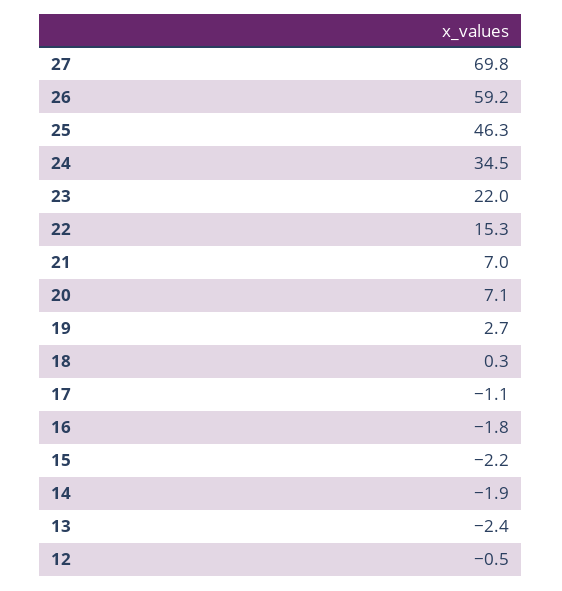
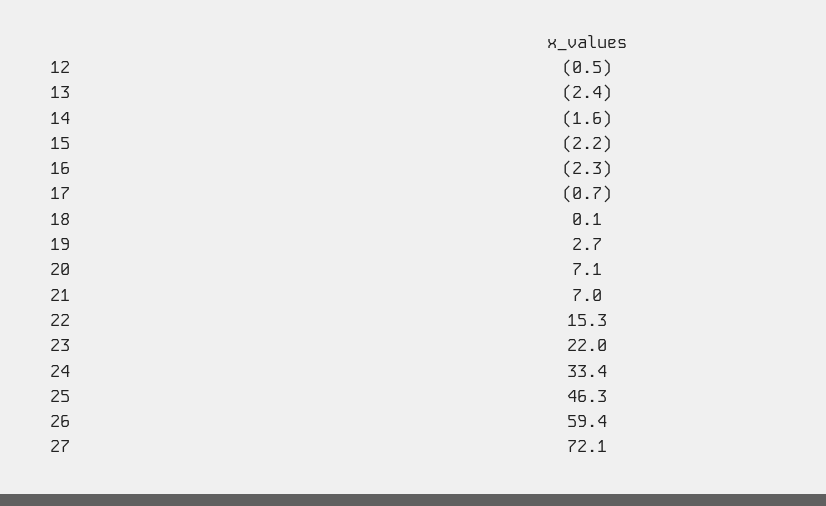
  {
-   "27": 69.8,
+   "27": 72.1,
-   "26": 59.2,
+   "26": 59.4,
    "25": 46.3,
-   "24": 34.5,
+   "24": 33.4,
    "23": 22,
    "22": 15.3,
    "21": 7,
    "20": 7.1,
    "19": 2.7,
-   "18": 0.3,
+   "18": 0.1,
-   "17": -1.1,
+   "17": -0.7,
-   "16": -1.8,
+   "16": -2.3,
    "15": -2.2,
-   "14": -1.9,
+   "14": -1.6,
    "13": -2.4,
    "12": -0.5
  }

